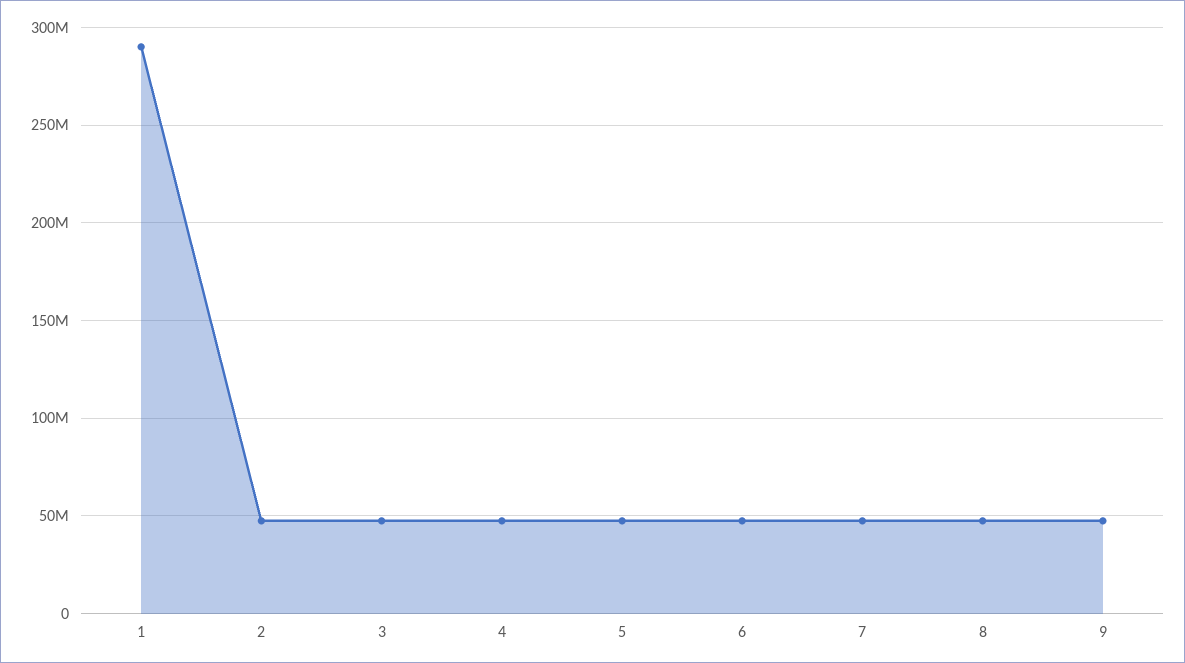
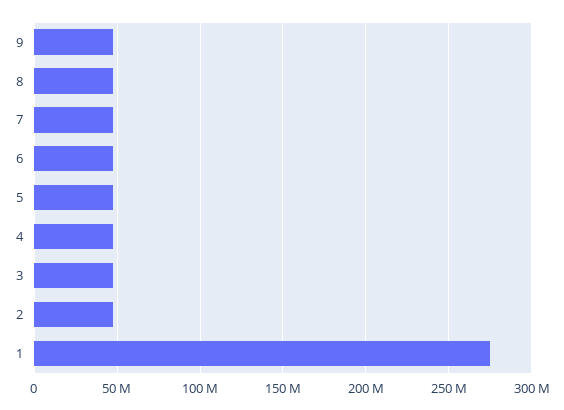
  {
-   "1": 290000000,
+   "1": 275000000,
    "2": 50000000,
    "3": 50000000,
    "4": 50000000,
    "5": 50000000,
    "6": 50000000,
    "7": 50000000,
    "8": 50000000,
    "9": 50000000
  }

